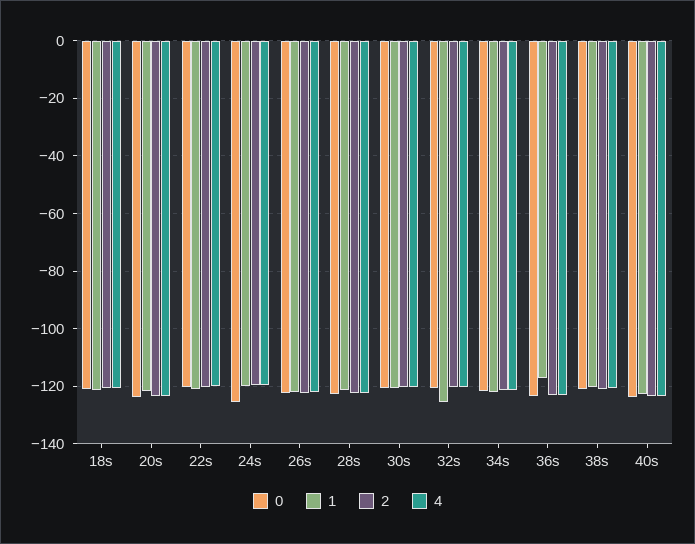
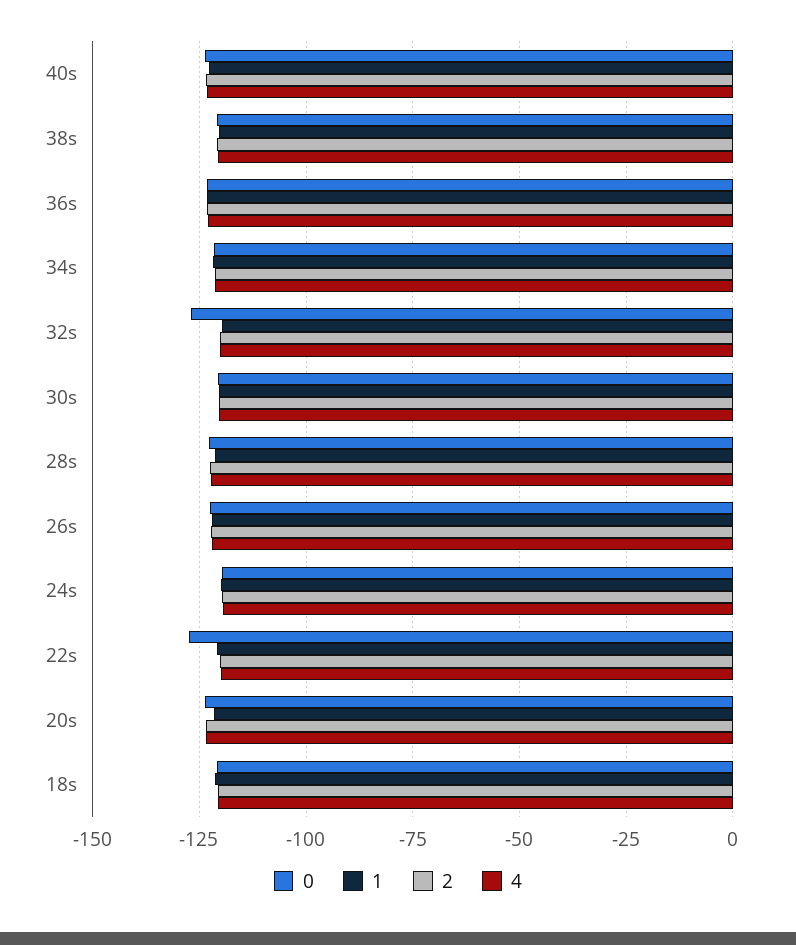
  {
    "0": {
      "18s": -120,
      "20s": -122.5,
-     "22s": -120,
+     "22s": -127.5,
-     "24s": -125,
+     "24s": -120,
      "26s": -122.5,
      "28s": -122.5,
      "30s": -120,
-     "32s": -120,
+     "32s": -127.5,
      "34s": -122.5,
      "36s": -122.5,
      "38s": -120,
      "40s": -122.5
    },
    "1": {
      "18s": -122.5,
      "20s": -122.5,
      "22s": -120,
      "24s": -120,
      "26s": -122.5,
      "28s": -122.5,
      "30s": -120,
-     "32s": -125,
+     "32s": -120,
      "34s": -122.5,
-     "36s": -117.5,
+     "36s": -122.5,
      "38s": -120,
      "40s": -122.5
    },
    "2": {
      "18s": -120,
      "20s": -122.5,
      "22s": -120,
      "24s": -120,
      "26s": -122.5,
      "28s": -122.5,
      "30s": -120,
      "32s": -120,
      "34s": -122.5,
      "36s": -122.5,
      "38s": -120,
      "40s": -122.5
    },
    "4": {
      "18s": -120,
      "20s": -122.5,
      "22s": -120,
      "24s": -120,
      "26s": -122.5,
      "28s": -122.5,
      "30s": -120,
      "32s": -120,
      "34s": -122.5,
      "36s": -122.5,
      "38s": -120,
      "40s": -122.5
    }
  }

